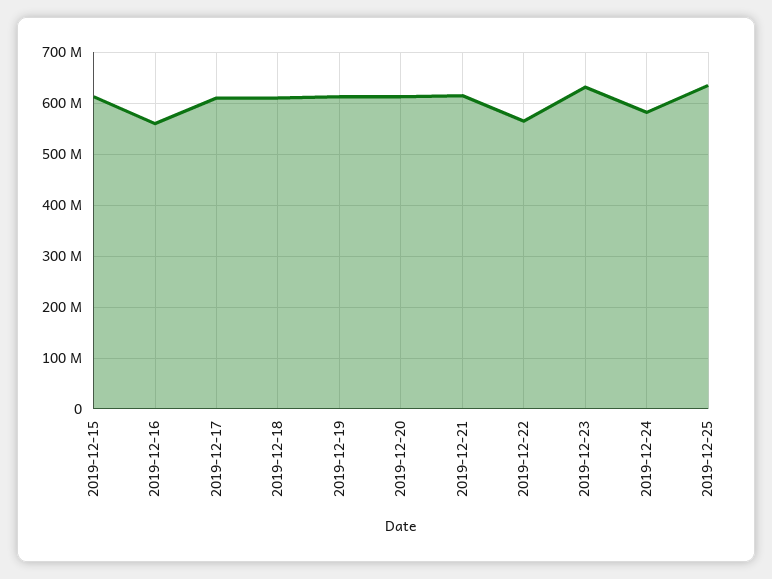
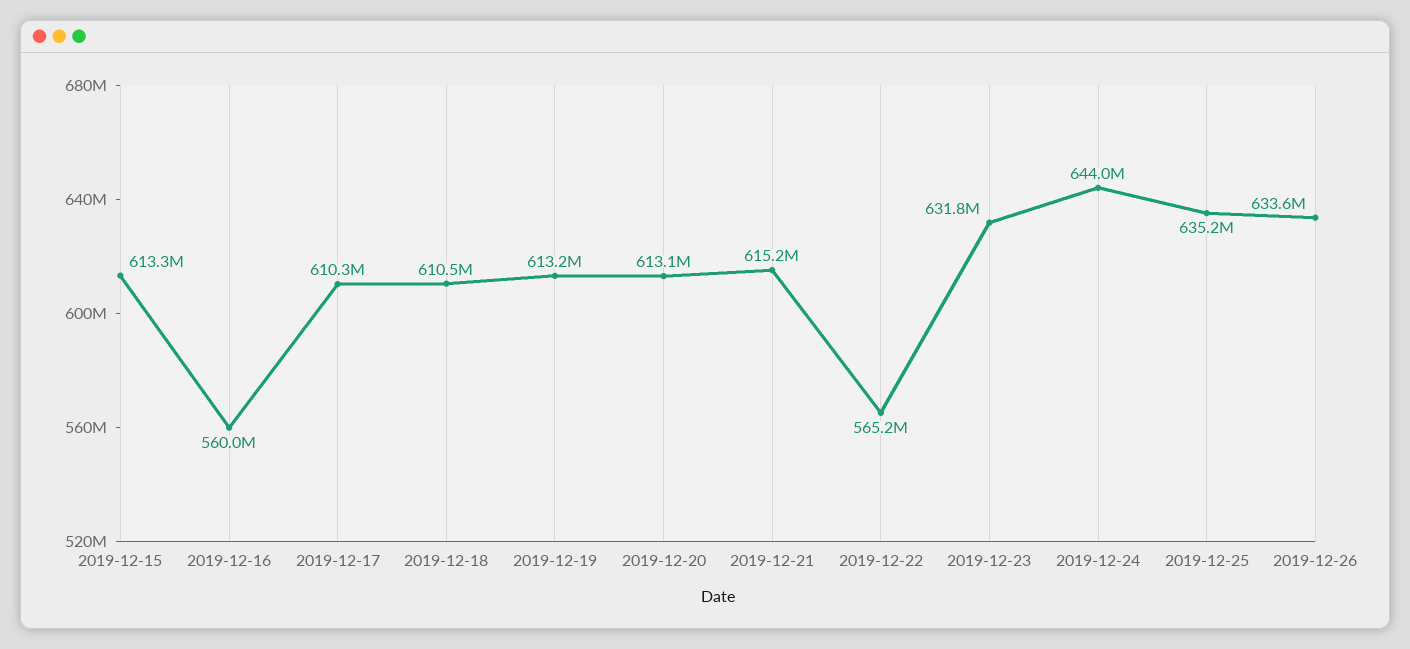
  {
    "2019-12-15": 613300000,
    "2019-12-16": 560000000,
    "2019-12-17": 610300000,
    "2019-12-18": 610500000,
    "2019-12-19": 613200000,
    "2019-12-20": 613100000,
    "2019-12-21": 615200000,
    "2019-12-22": 565200000,
    "2019-12-23": 631800000,
-   "2019-12-24": 580000000,
+   "2019-12-24": 644000000,
-   "2019-12-25": 635200000
+   "2019-12-25": 635200000,
+   "2019-12-26": 633600000
  }

